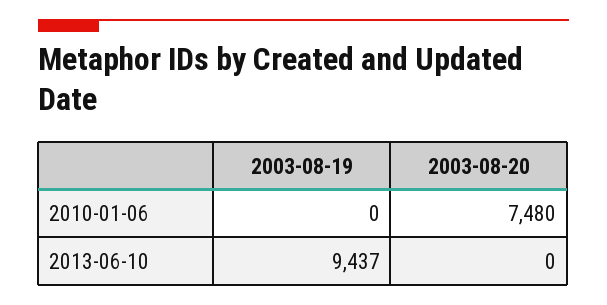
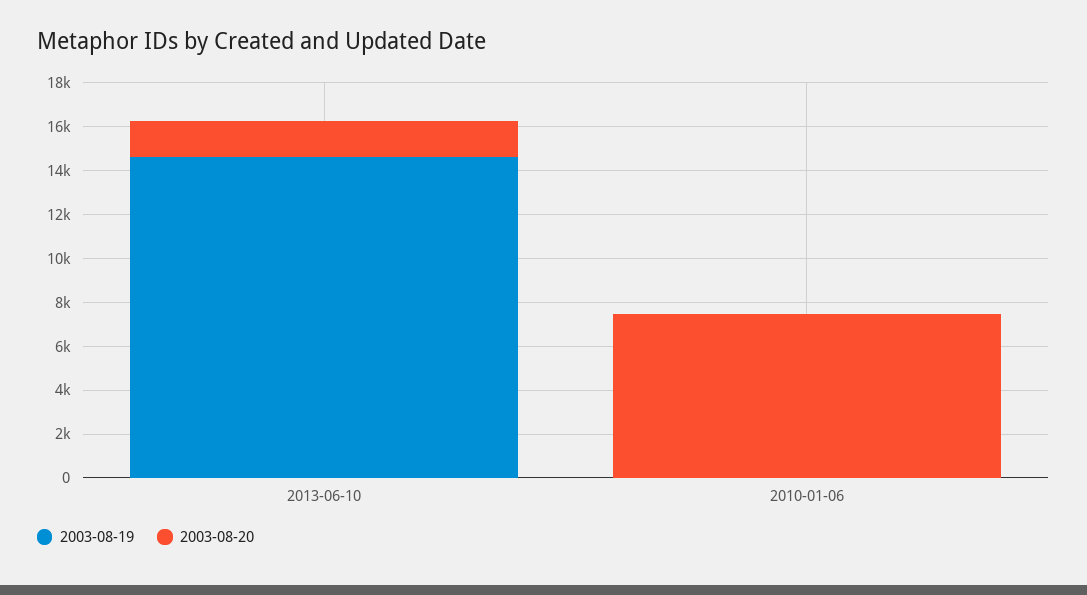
  {
    "2003-08-19": {
      "2010-01-06": 0,
-     "2013-06-10": 9437
+     "2013-06-10": 14500
    },
    "2003-08-20": {
      "2010-01-06": 7480,
-     "2013-06-10": 0
+     "2013-06-10": 1500
    }
  }

